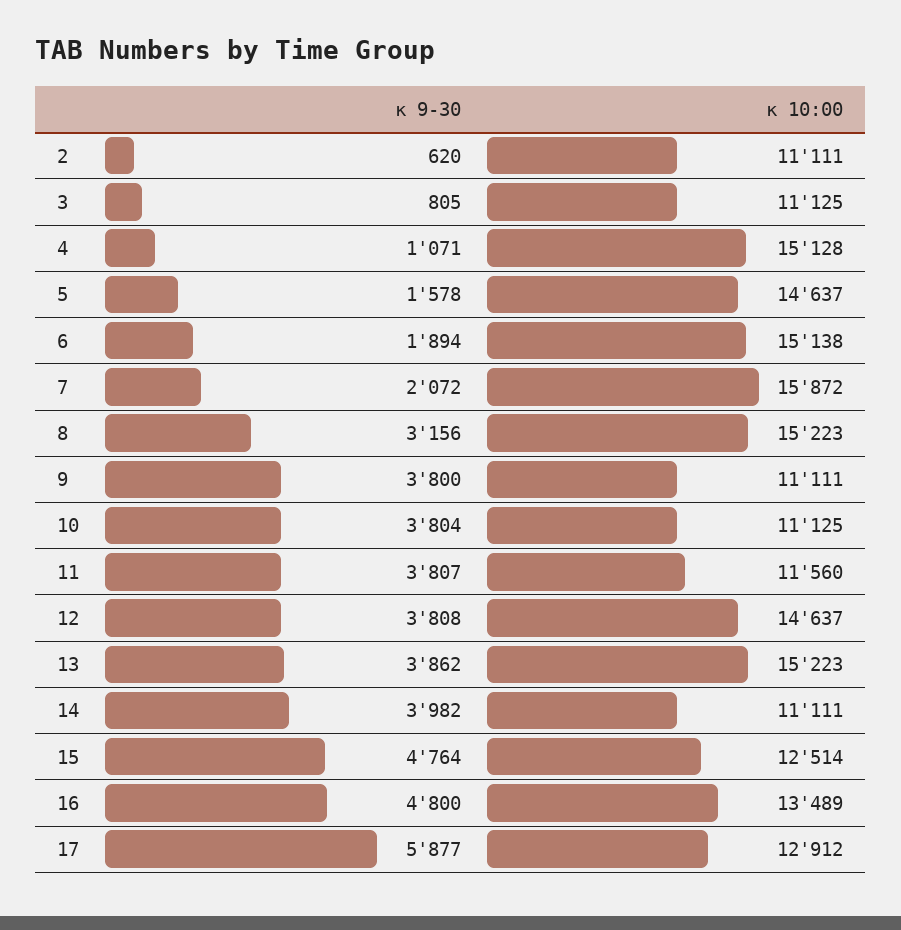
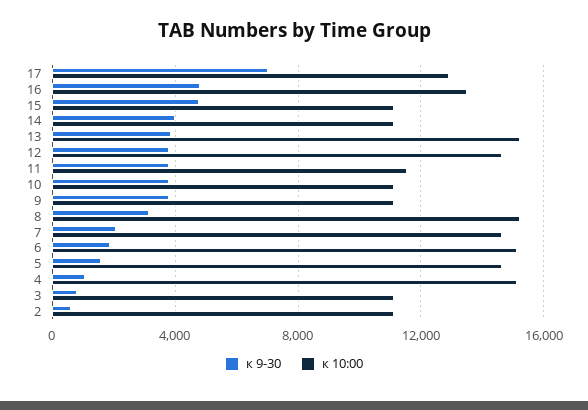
  {
    "к 9-30": {
      "2": 620,
      "3": 805,
      "4": 1071,
      "5": 1578,
      "6": 1894,
      "7": 2072,
      "8": 3156,
      "9": 3800,
      "10": 3804,
      "11": 3807,
      "12": 3808,
      "13": 3862,
      "14": 3982,
      "15": 4764,
      "16": 4800,
-     "17": 5877
+     "17": 7000
    },
    "к 10:00": {
      "2": 11111,
      "3": 11125,
      "4": 15128,
      "5": 14637,
      "6": 15138,
-     "7": 15872,
+     "7": 14500,
      "8": 15223,
      "9": 11111,
      "10": 11125,
      "11": 11560,
      "12": 14637,
      "13": 15223,
      "14": 11111,
-     "15": 12514,
+     "15": 11000,
      "16": 13489,
      "17": 12912
    }
  }

